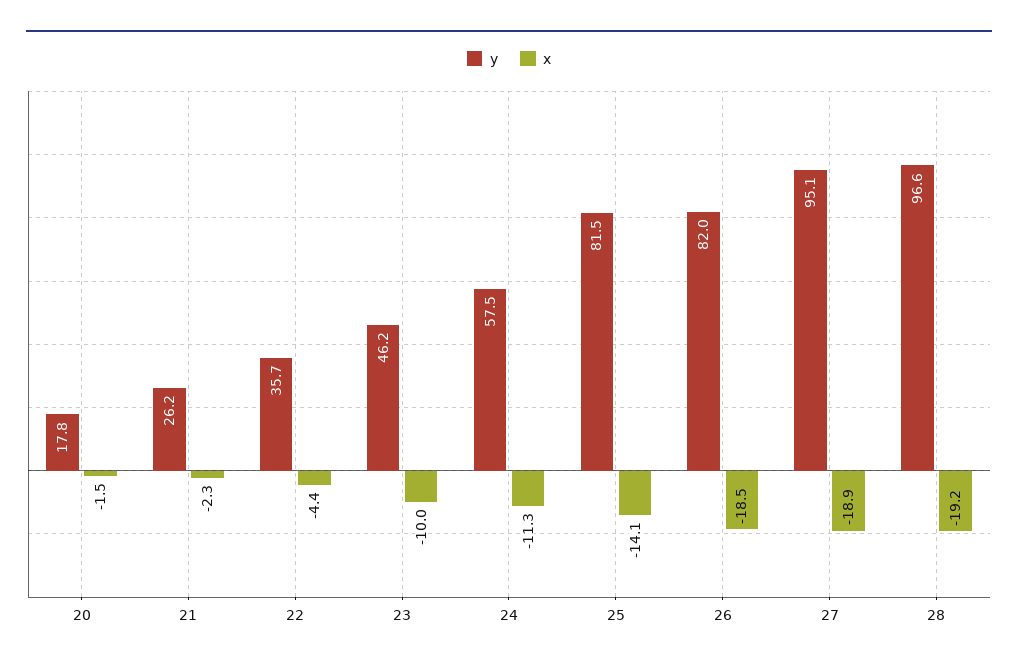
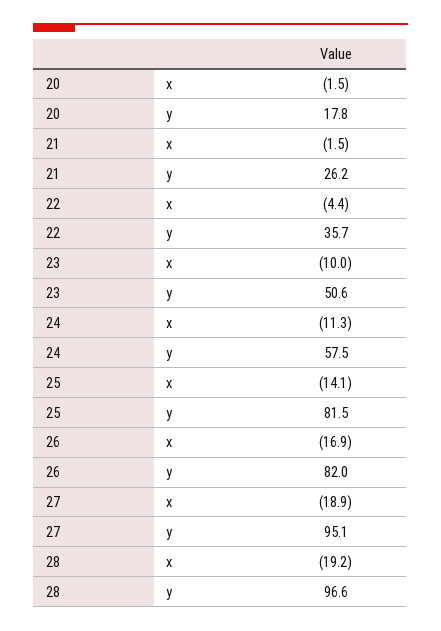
  {
    "y": {
      "20": 17.8,
      "21": 26.2,
      "22": 35.7,
-     "23": 46.2,
+     "23": 50.6,
      "24": 57.5,
      "25": 81.5,
      "26": 82,
      "27": 95.1,
      "28": 96.6
    },
    "x": {
      "20": -1.5,
-     "21": -2.3,
+     "21": -1.5,
      "22": -4.4,
      "23": -10,
      "24": -11.3,
      "25": -14.1,
-     "26": -18.5,
+     "26": -16.9,
      "27": -18.9,
      "28": -19.2
    }
  }

